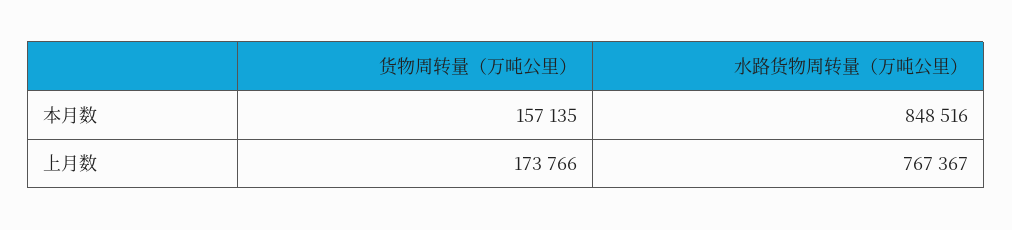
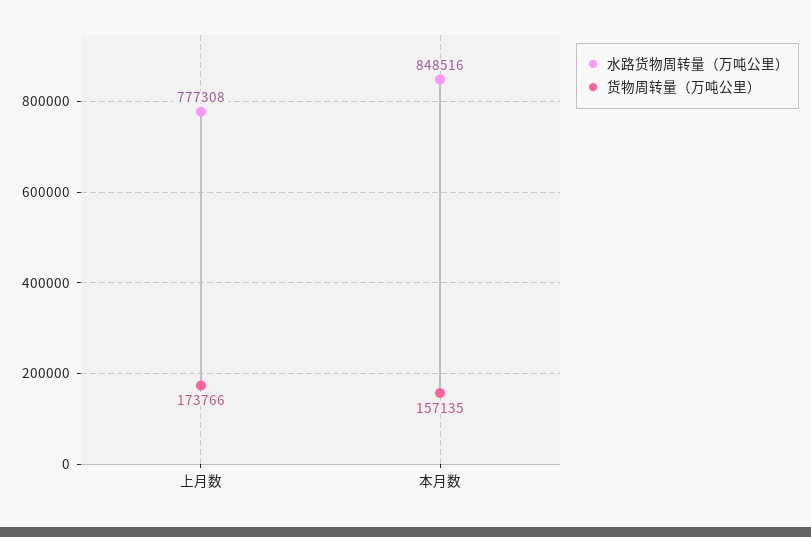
  {
    "货物周转量（万吨公里）": {
      "本月数": 157135,
      "上月数": 173766
    },
    "水路货物周转量（万吨公里）": {
      "本月数": 848516,
-     "上月数": 767367
+     "上月数": 777308
    }
  }

